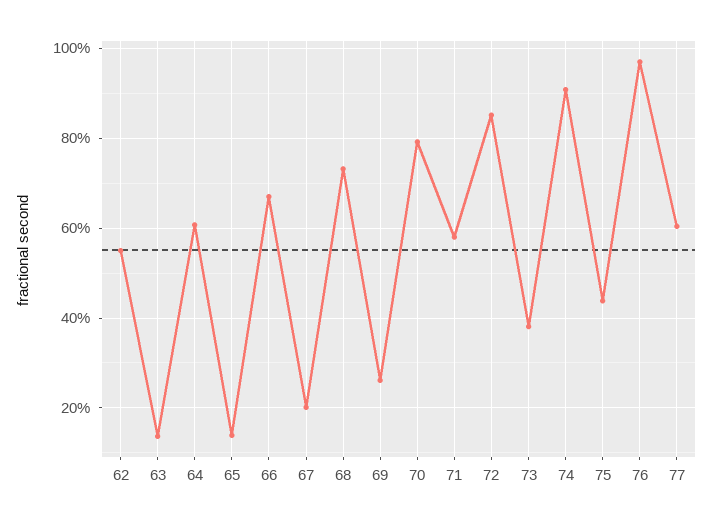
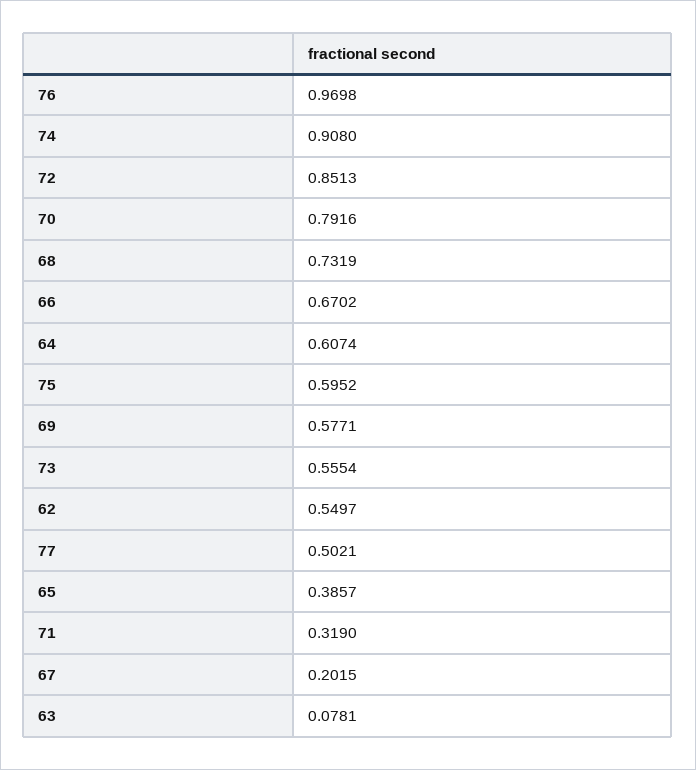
  {
    "62": 0.5497,
-   "63": 0.14,
+   "63": 0.0781,
    "64": 0.6074,
-   "65": 0.14,
+   "65": 0.3857,
    "66": 0.6702,
    "67": 0.2015,
    "68": 0.7319,
-   "69": 0.26,
+   "69": 0.5771,
    "70": 0.7916,
-   "71": 0.58,
+   "71": 0.319,
    "72": 0.8513,
-   "73": 0.38,
+   "73": 0.5554,
    "74": 0.908,
-   "75": 0.44,
+   "75": 0.5952,
    "76": 0.9698,
-   "77": 0.6
+   "77": 0.5021
  }

